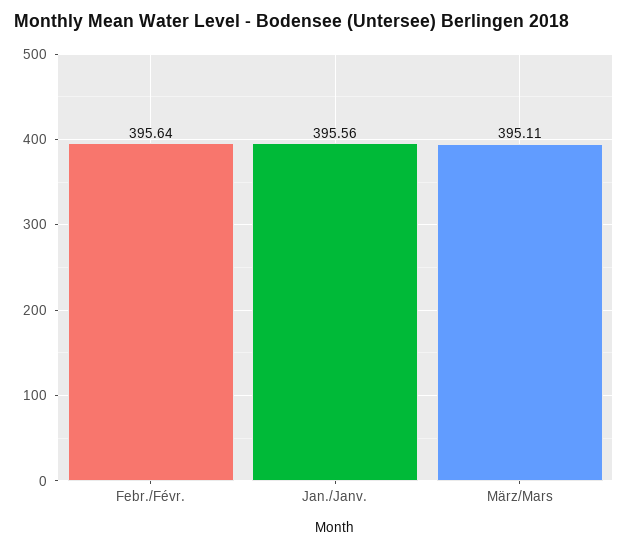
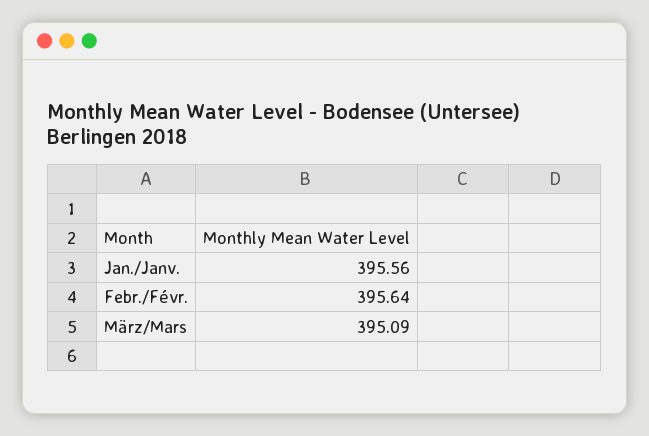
  {
    "Febr./Févr.": 395.64,
    "Jan./Janv.": 395.56,
-   "März/Mars": 395.11
+   "März/Mars": 395.09
  }

